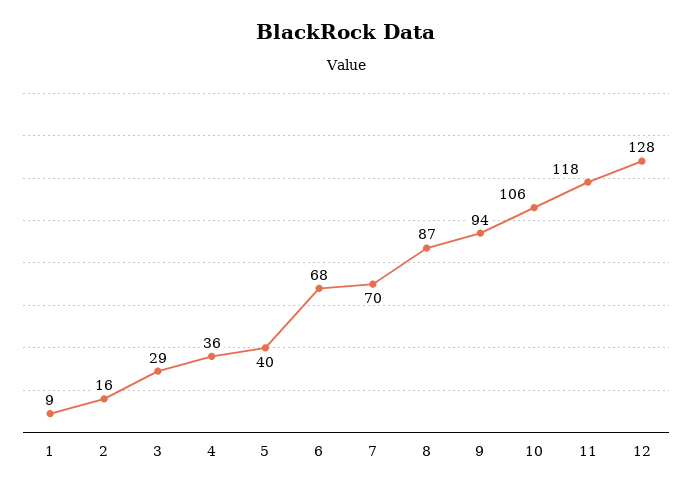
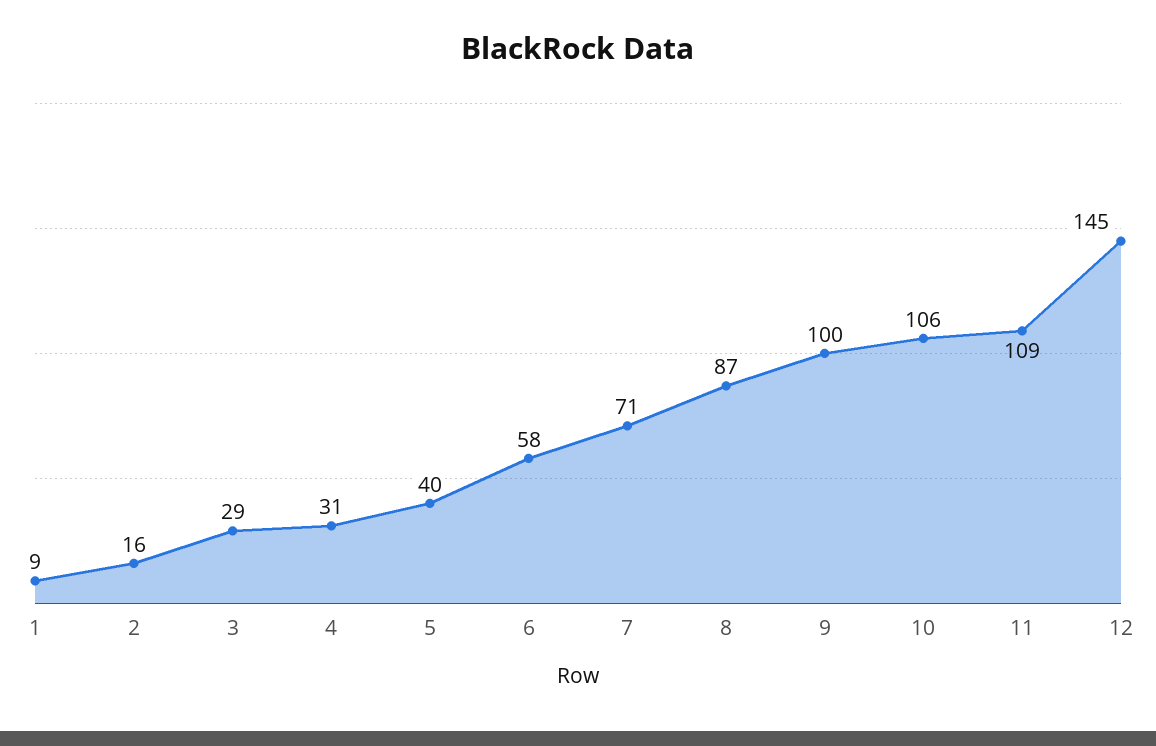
  {
    "1": 9,
    "2": 16,
    "3": 29,
-   "4": 36,
+   "4": 31,
    "5": 40,
-   "6": 68,
+   "6": 58,
-   "7": 70,
+   "7": 71,
    "8": 87,
-   "9": 94,
+   "9": 100,
    "10": 106,
-   "11": 118,
+   "11": 109,
-   "12": 128
+   "12": 145
  }

